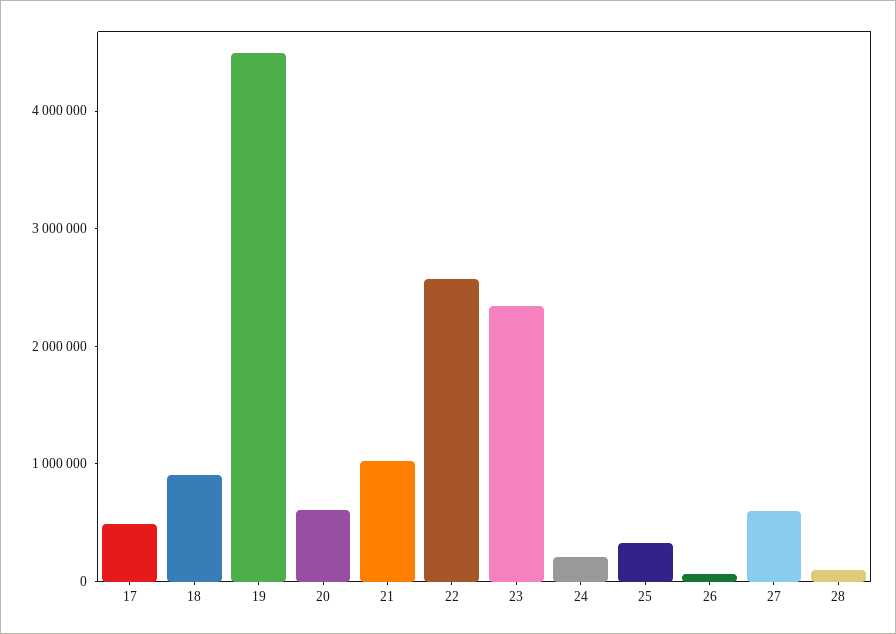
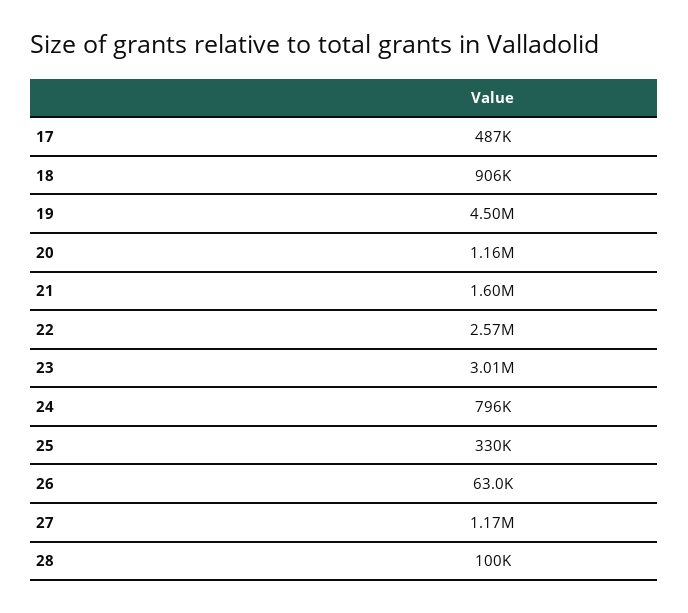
  {
    "17": 487000,
    "18": 906000,
    "19": 4500000,
-   "20": 600000,
+   "20": 1160000,
-   "21": 1000000,
+   "21": 1600000,
    "22": 2570000,
-   "23": 2400000,
+   "23": 3010000,
-   "24": 200000,
+   "24": 796000,
    "25": 330000,
    "26": 63000,
-   "27": 600000,
+   "27": 1170000,
    "28": 100000
  }

